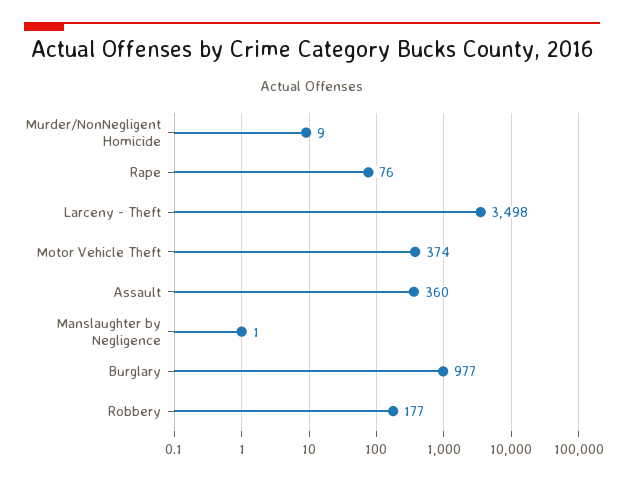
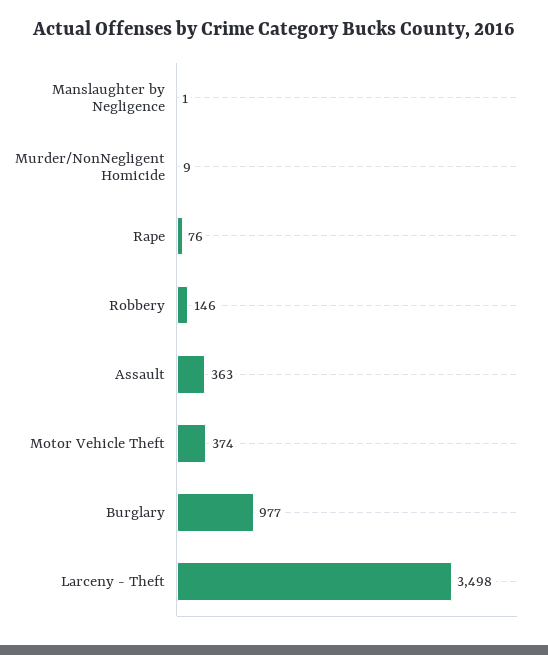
  {
    "Murder/NonNegligent Homicide": 9,
    "Rape": 76,
    "Larceny - Theft": 3498,
    "Motor Vehicle Theft": 374,
-   "Assault": 360,
+   "Assault": 363,
    "Manslaughter by Negligence": 1,
    "Burglary": 977,
-   "Robbery": 177
+   "Robbery": 146
  }

